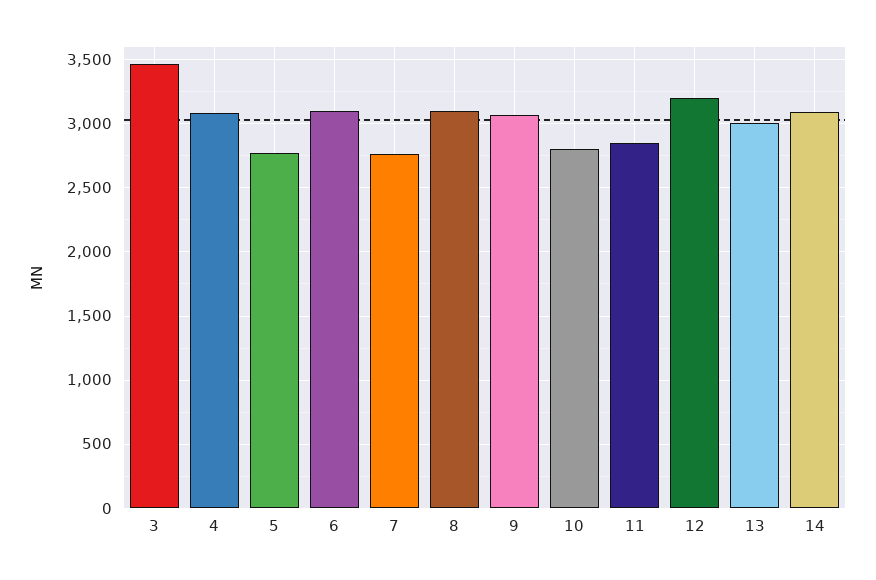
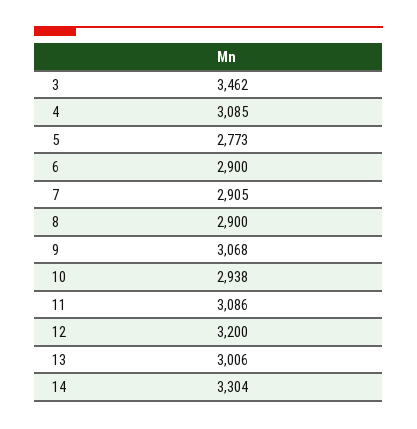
  {
    "3": 3462,
    "4": 3085,
    "5": 2773,
-   "6": 3100,
+   "6": 2900,
-   "7": 2750,
+   "7": 2905,
-   "8": 3100,
+   "8": 2900,
    "9": 3068,
-   "10": 2800,
+   "10": 2938,
-   "11": 2850,
+   "11": 3086,
    "12": 3200,
    "13": 3006,
-   "14": 3100
+   "14": 3304
  }

